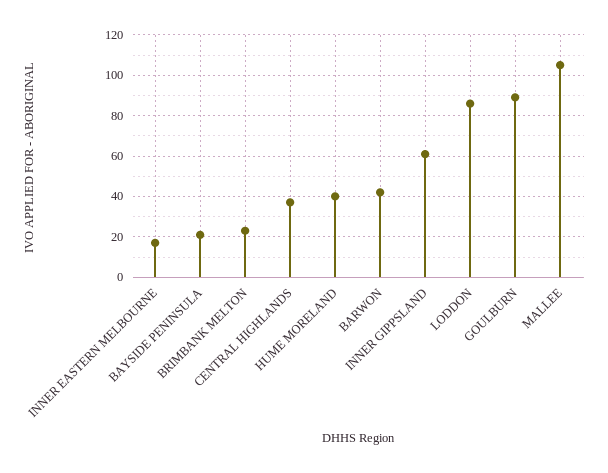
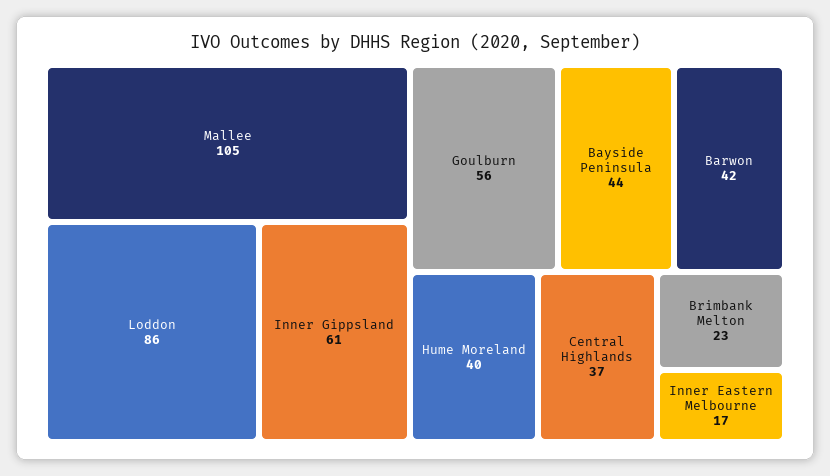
  {
    "INNER EASTERN MELBOURNE": 17,
-   "BAYSIDE PENINSULA": 20,
+   "BAYSIDE PENINSULA": 44,
    "BRIMBANK MELTON": 23,
    "CENTRAL HIGHLANDS": 37,
    "HUME MORELAND": 40,
    "BARWON": 42,
    "INNER GIPPSLAND": 61,
    "LODDON": 86,
-   "GOULBURN": 90,
+   "GOULBURN": 56,
    "MALLEE": 105
  }

